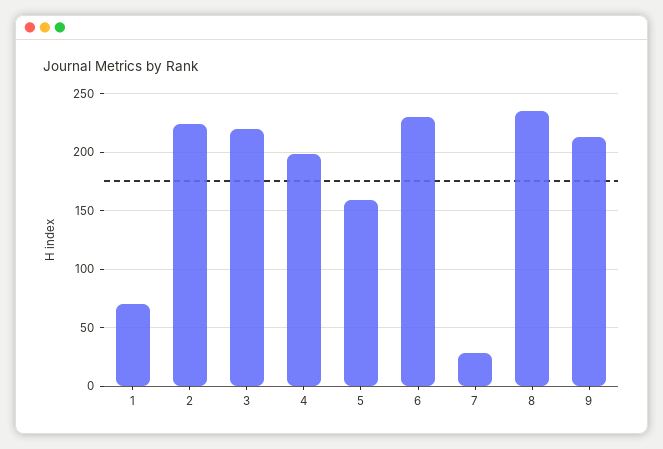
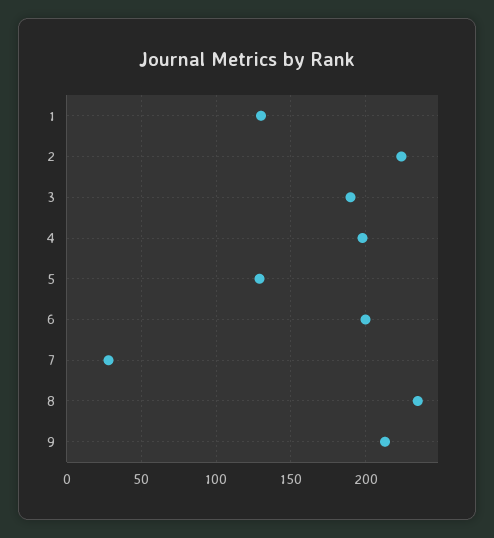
  {
-   "1": 70,
+   "1": 130,
    "2": 225,
-   "3": 220,
+   "3": 190,
    "4": 200,
-   "5": 160,
+   "5": 130,
-   "6": 230,
+   "6": 200,
    "7": 30,
    "8": 235,
    "9": 215
  }

